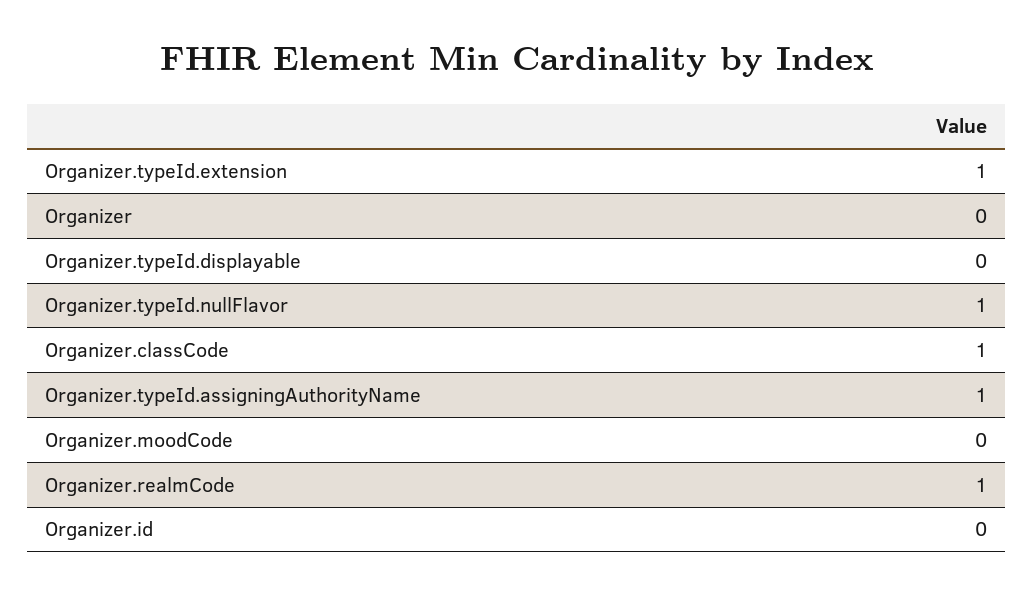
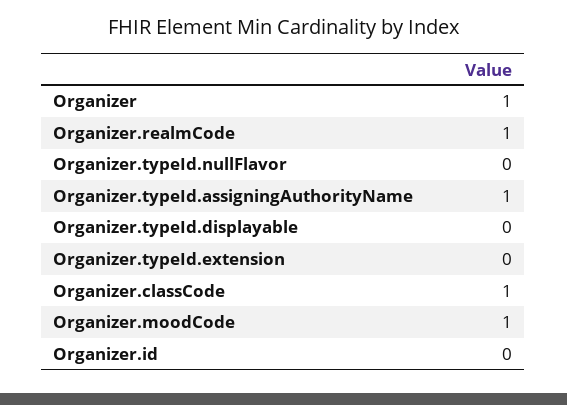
  {
-   "Organizer.typeId.extension": 1,
+   "Organizer.typeId.extension": 0,
-   "Organizer": 0,
+   "Organizer": 1,
    "Organizer.typeId.displayable": 0,
-   "Organizer.typeId.nullFlavor": 1,
+   "Organizer.typeId.nullFlavor": 0,
    "Organizer.classCode": 1,
    "Organizer.typeId.assigningAuthorityName": 1,
-   "Organizer.moodCode": 0,
+   "Organizer.moodCode": 1,
    "Organizer.realmCode": 1,
    "Organizer.id": 0
  }

